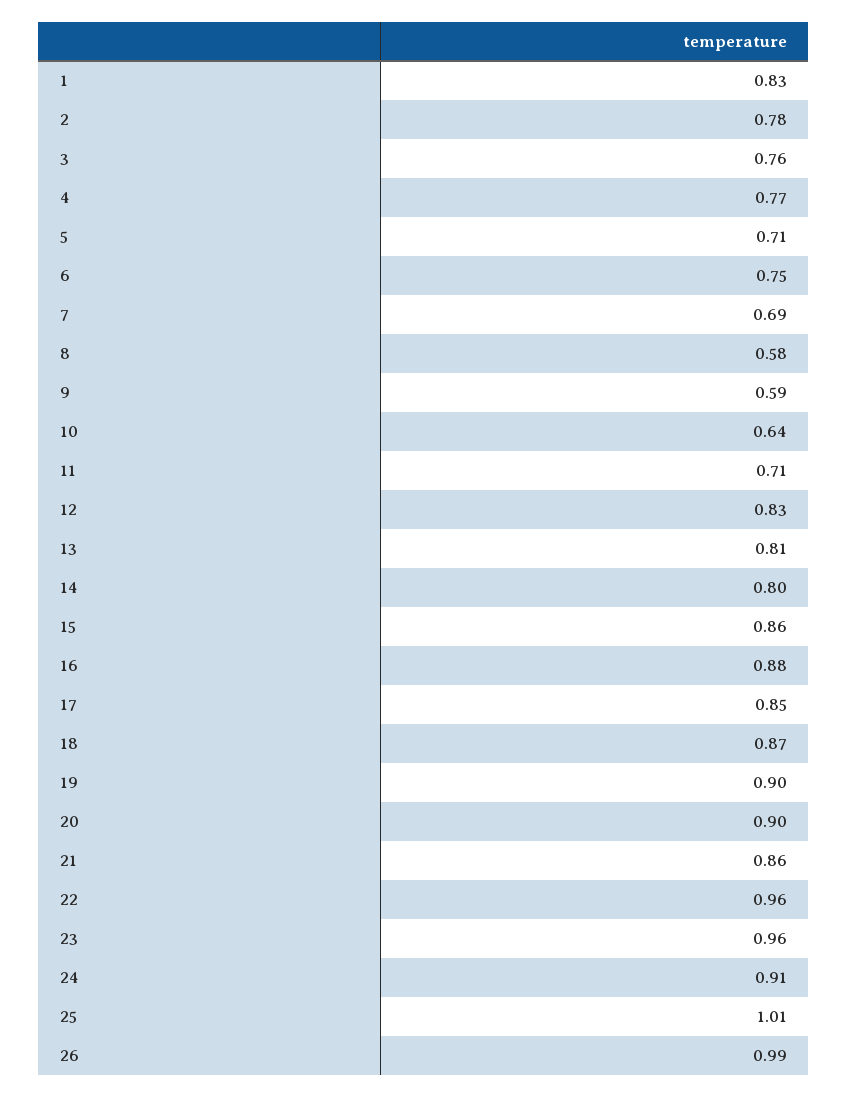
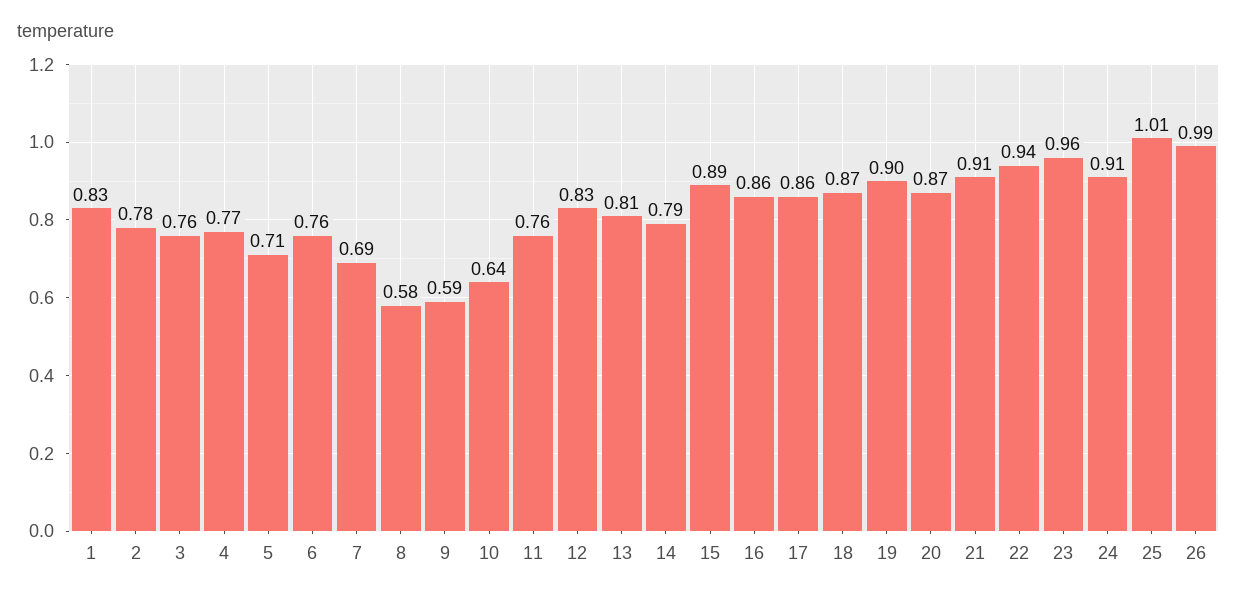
  {
    "1": 0.83,
    "2": 0.78,
    "3": 0.76,
    "4": 0.77,
    "5": 0.71,
-   "6": 0.75,
+   "6": 0.76,
    "7": 0.69,
    "8": 0.58,
    "9": 0.59,
    "10": 0.64,
-   "11": 0.71,
+   "11": 0.76,
    "12": 0.83,
    "13": 0.81,
-   "14": 0.8,
+   "14": 0.79,
-   "15": 0.86,
+   "15": 0.89,
-   "16": 0.88,
+   "16": 0.86,
-   "17": 0.85,
+   "17": 0.86,
    "18": 0.87,
    "19": 0.9,
-   "20": 0.9,
+   "20": 0.87,
-   "21": 0.86,
+   "21": 0.91,
-   "22": 0.96,
+   "22": 0.94,
    "23": 0.96,
    "24": 0.91,
    "25": 1.01,
    "26": 0.99
  }

